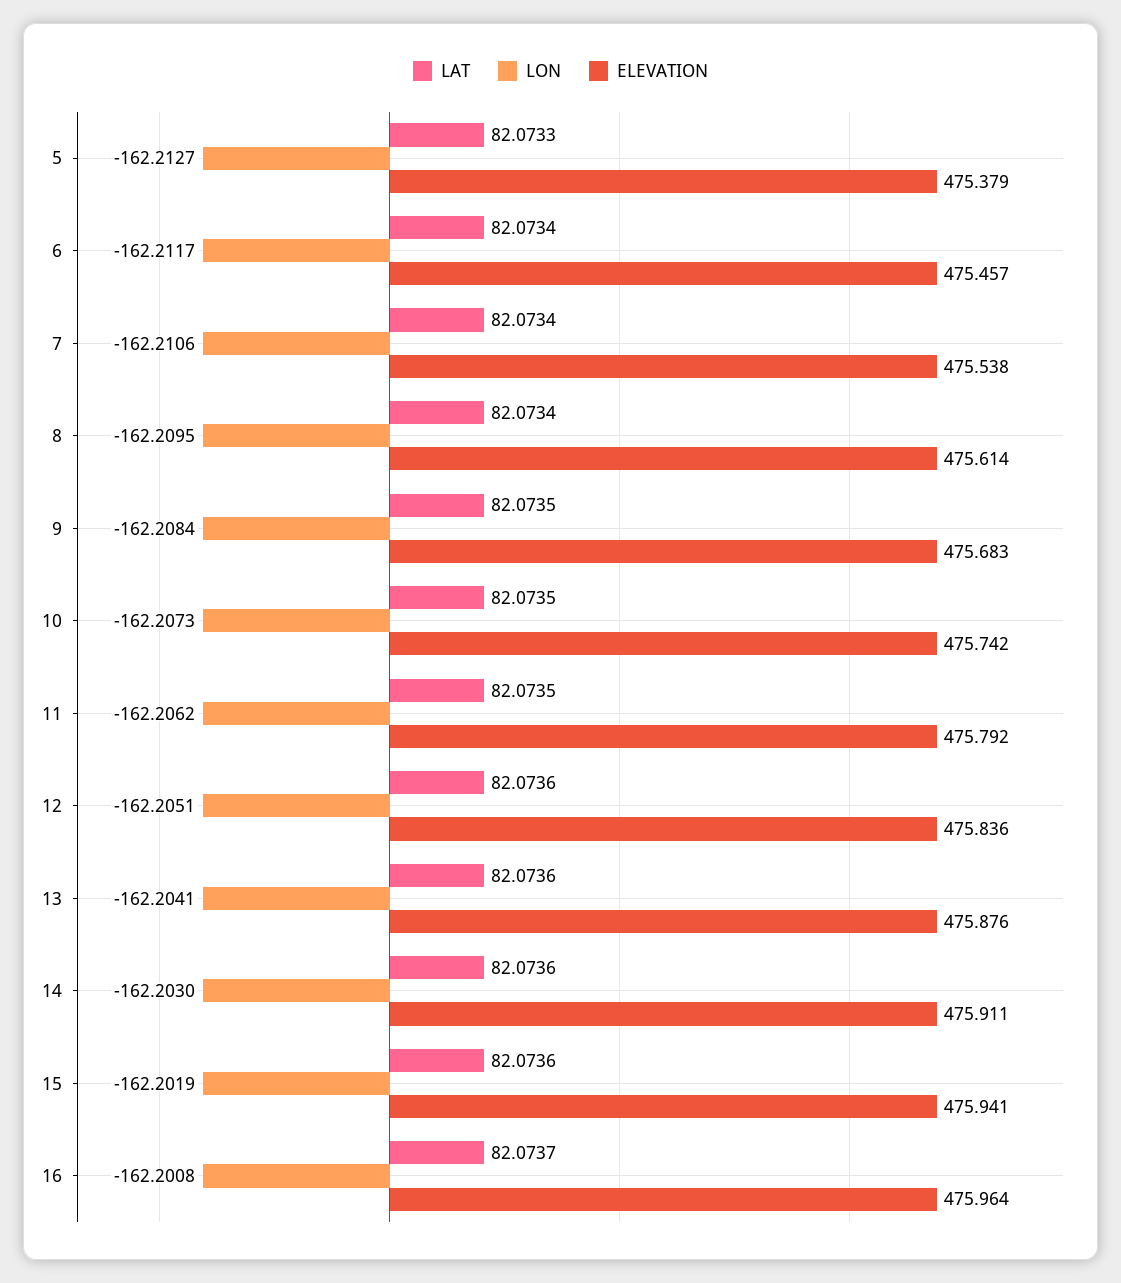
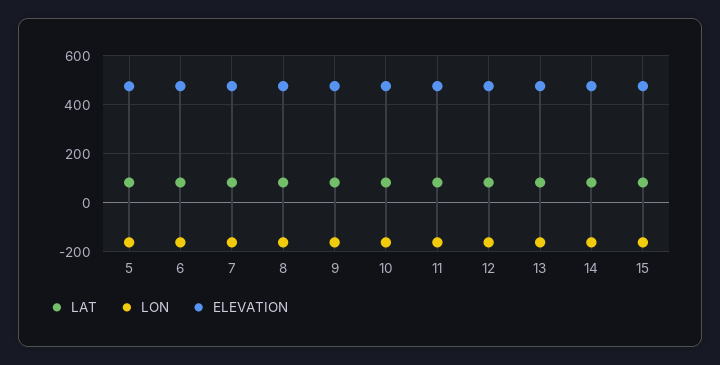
  {
    "LAT": {
      "5": 82.0733,
      "6": 82.0734,
      "7": 82.0734,
      "8": 82.0734,
      "9": 82.0735,
      "10": 82.0735,
      "11": 82.0735,
      "12": 82.0736,
      "13": 82.0736,
      "14": 82.0736,
-     "15": 82.0736,
+     "15": 82.0736
-     "16": 82.0737
    },
    "LON": {
      "5": -162.2127,
      "6": -162.2117,
      "7": -162.2106,
      "8": -162.2095,
      "9": -162.2084,
      "10": -162.2073,
      "11": -162.2062,
      "12": -162.2051,
      "13": -162.2041,
      "14": -162.203,
-     "15": -162.2019,
+     "15": -162.2019
-     "16": -162.2008
    },
    "ELEVATION": {
      "5": 475.379,
      "6": 475.457,
      "7": 475.538,
      "8": 475.614,
      "9": 475.683,
      "10": 475.742,
      "11": 475.792,
      "12": 475.836,
      "13": 475.876,
      "14": 475.911,
-     "15": 475.941,
+     "15": 475.941
-     "16": 475.964
    }
  }

